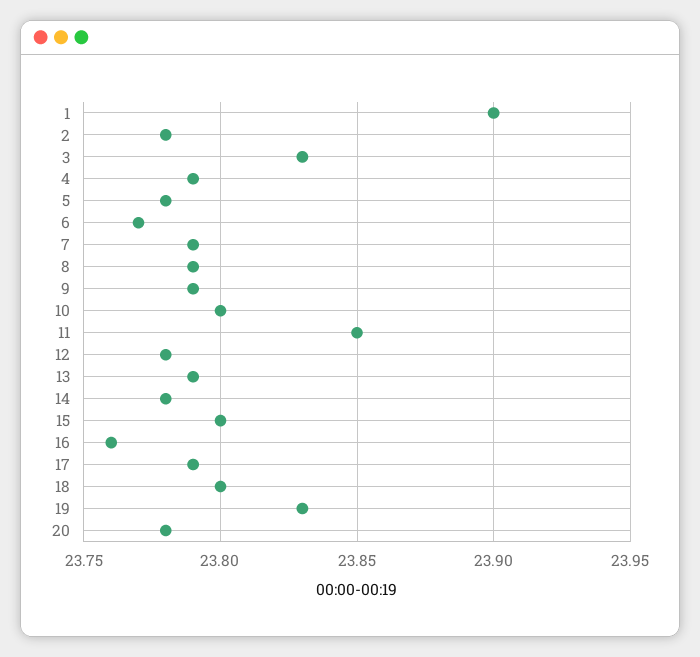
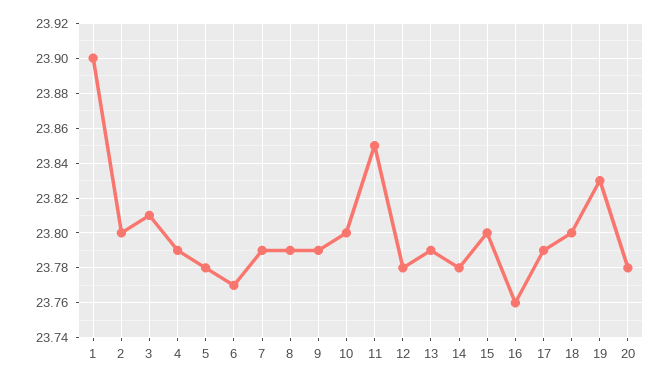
  {
    "1": 23.9,
-   "2": 23.78,
+   "2": 23.8,
-   "3": 23.83,
+   "3": 23.81,
    "4": 23.79,
    "5": 23.78,
    "6": 23.77,
    "7": 23.79,
    "8": 23.79,
    "9": 23.79,
    "10": 23.8,
    "11": 23.85,
    "12": 23.78,
    "13": 23.79,
    "14": 23.78,
    "15": 23.8,
    "16": 23.76,
    "17": 23.79,
    "18": 23.8,
    "19": 23.83,
    "20": 23.78
  }

